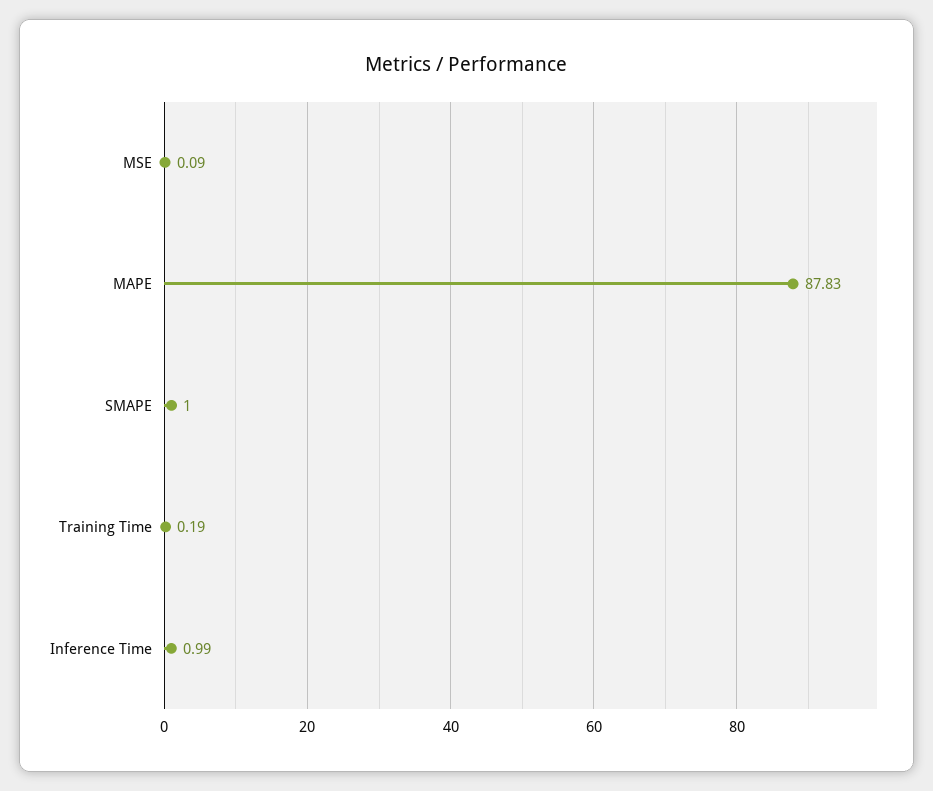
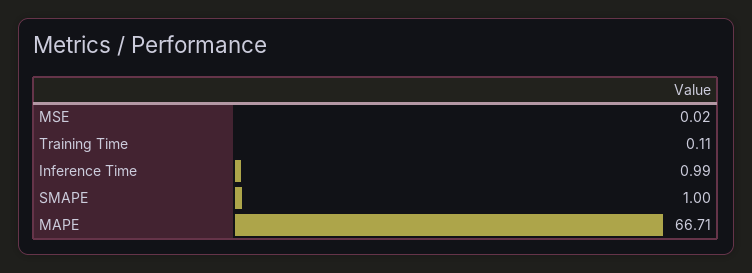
  {
-   "MSE": 0.09,
+   "MSE": 0.02,
-   "MAPE": 87.83,
+   "MAPE": 66.71,
    "SMAPE": 1,
-   "Training Time": 0.19,
+   "Training Time": 0.11,
    "Inference Time": 0.99
  }

